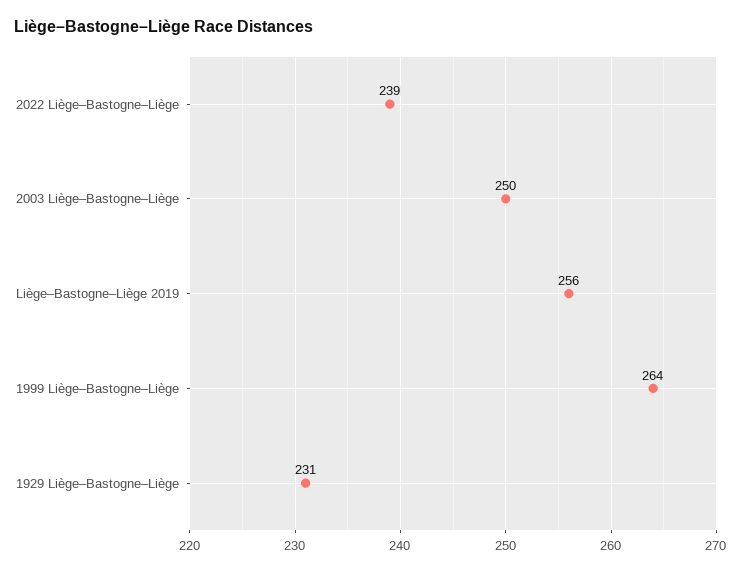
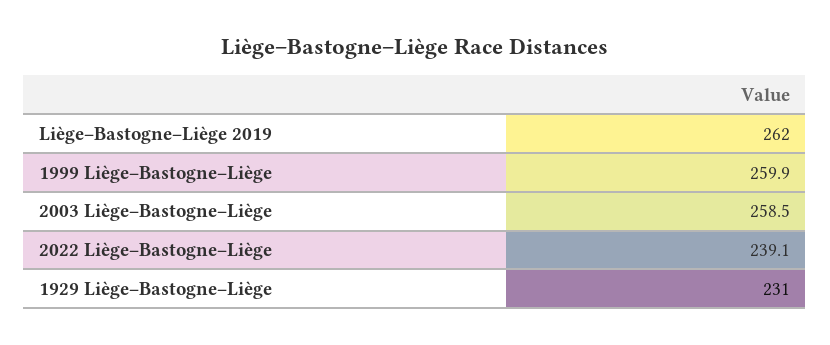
  {
    "2022 Liège–Bastogne–Liège": 239.1,
-   "2003 Liège–Bastogne–Liège": 250,
+   "2003 Liège–Bastogne–Liège": 258.5,
-   "Liège–Bastogne–Liège 2019": 256,
+   "Liège–Bastogne–Liège 2019": 262,
-   "1999 Liège–Bastogne–Liège": 264,
+   "1999 Liège–Bastogne–Liège": 259.9,
    "1929 Liège–Bastogne–Liège": 231
  }

